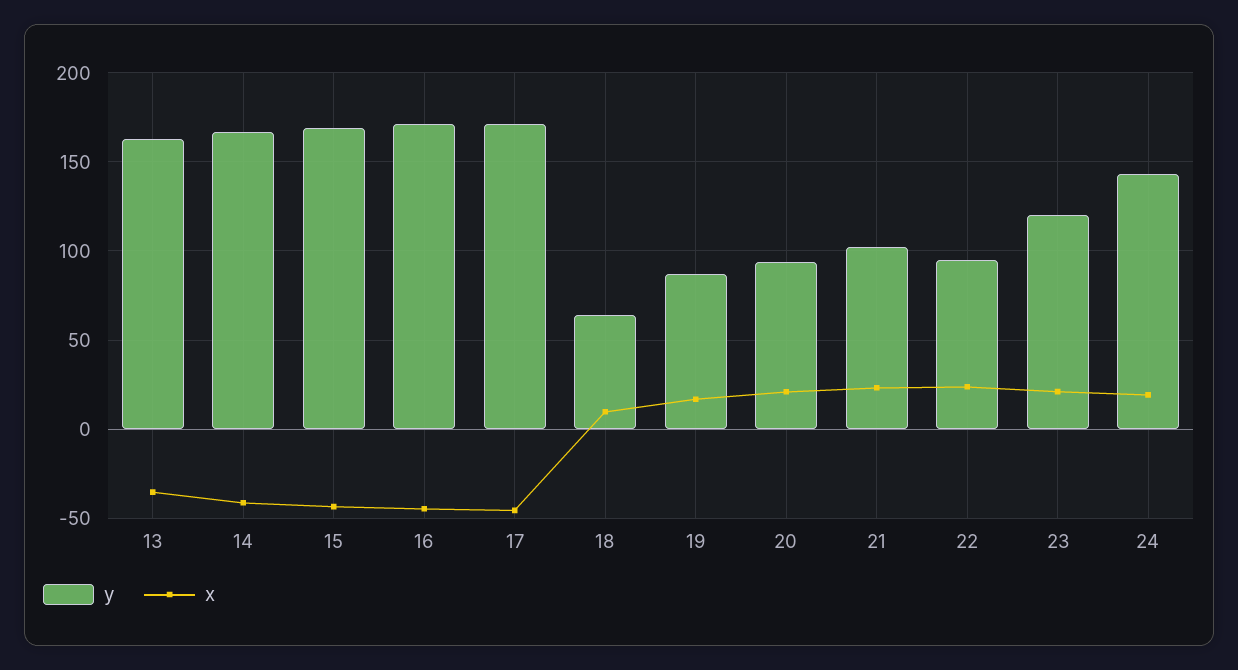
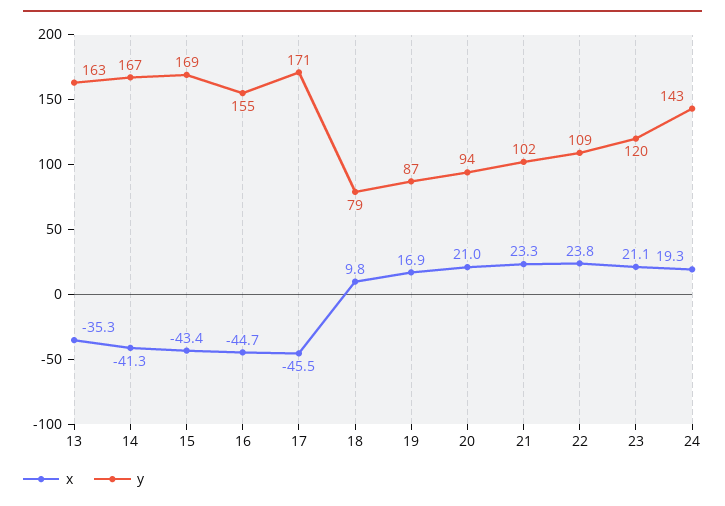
  {
    "y": {
      "13": 163,
      "14": 167,
      "15": 169,
-     "16": 170,
+     "16": 155,
      "17": 171,
-     "18": 65,
+     "18": 79,
      "19": 87,
      "20": 94,
      "21": 102,
-     "22": 95,
+     "22": 109,
      "23": 120,
      "24": 143
    },
    "x": {
      "13": -35.3,
      "14": -41.3,
      "15": -43.4,
      "16": -44.7,
      "17": -45.5,
      "18": 9.8,
      "19": 16.9,
      "20": 21,
      "21": 23.3,
      "22": 23.8,
      "23": 21.1,
      "24": 19.3
    }
  }

